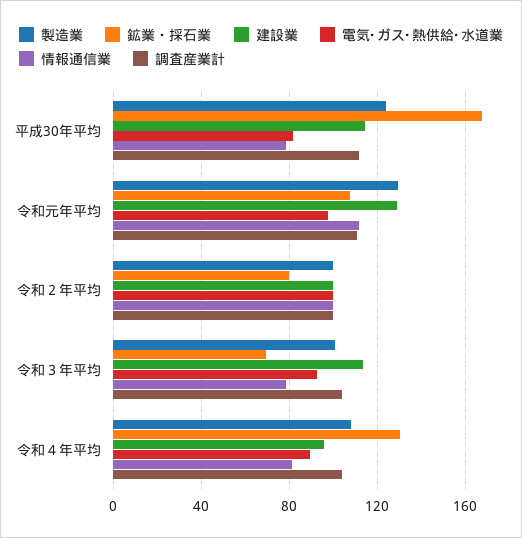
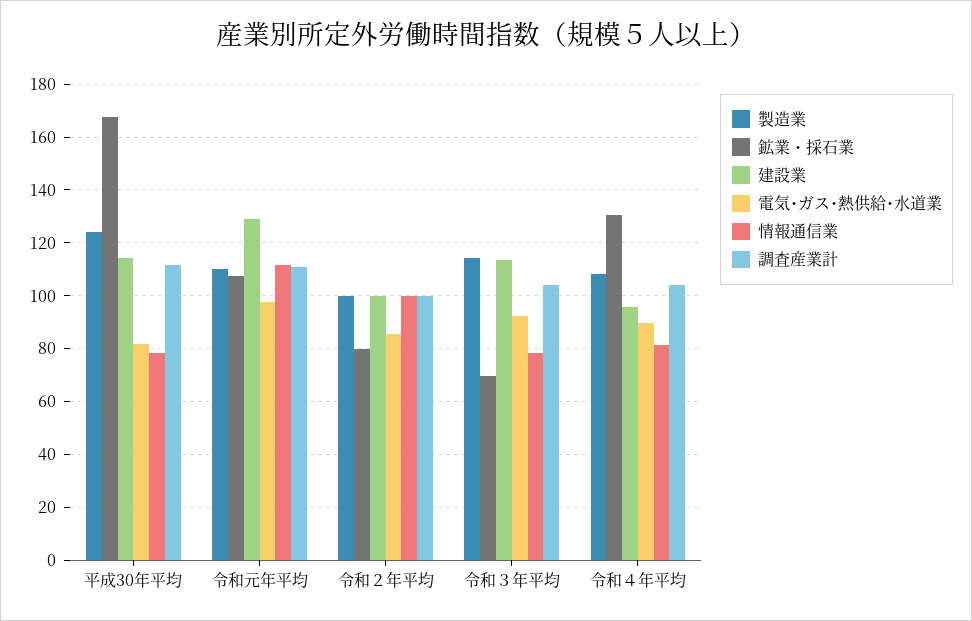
  {
    "製造業": {
      "平成30年平均": 125,
-     "令和元年平均": 130,
+     "令和元年平均": 110,
      "令和２年平均": 100,
-     "令和３年平均": 100,
+     "令和３年平均": 115,
      "令和４年平均": 107.5
    },
    "鉱業・採石業": {
      "平成30年平均": 167.5,
      "令和元年平均": 107.5,
      "令和２年平均": 80,
      "令和３年平均": 70,
      "令和４年平均": 130
    },
    "建設業": {
      "平成30年平均": 115,
      "令和元年平均": 130,
      "令和２年平均": 100,
      "令和３年平均": 112.5,
      "令和４年平均": 95
    },
    "電気･ガス･熱供給･水道業": {
      "平成30年平均": 82.5,
      "令和元年平均": 97.5,
-     "令和２年平均": 100,
+     "令和２年平均": 85,
      "令和３年平均": 92.5,
      "令和４年平均": 90
    },
    "情報通信業": {
      "平成30年平均": 77.5,
      "令和元年平均": 112.5,
      "令和２年平均": 100,
      "令和３年平均": 77.5,
      "令和４年平均": 82.5
    },
    "調査産業計": {
      "平成30年平均": 112.5,
      "令和元年平均": 110,
      "令和２年平均": 100,
      "令和３年平均": 105,
      "令和４年平均": 105
    }
  }

